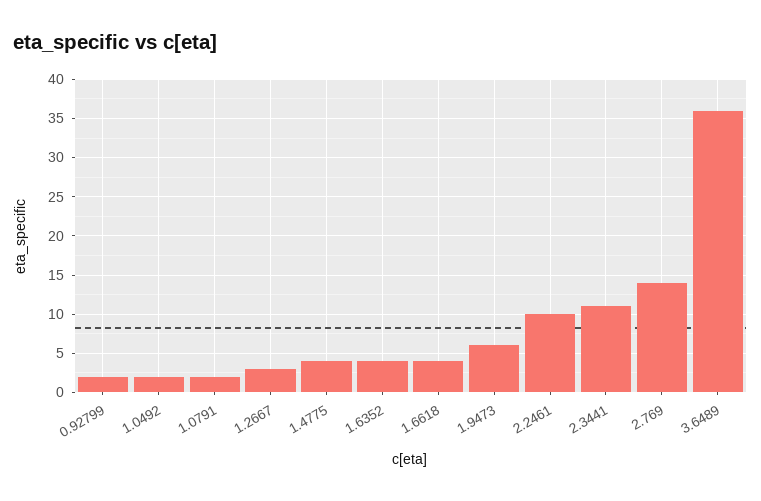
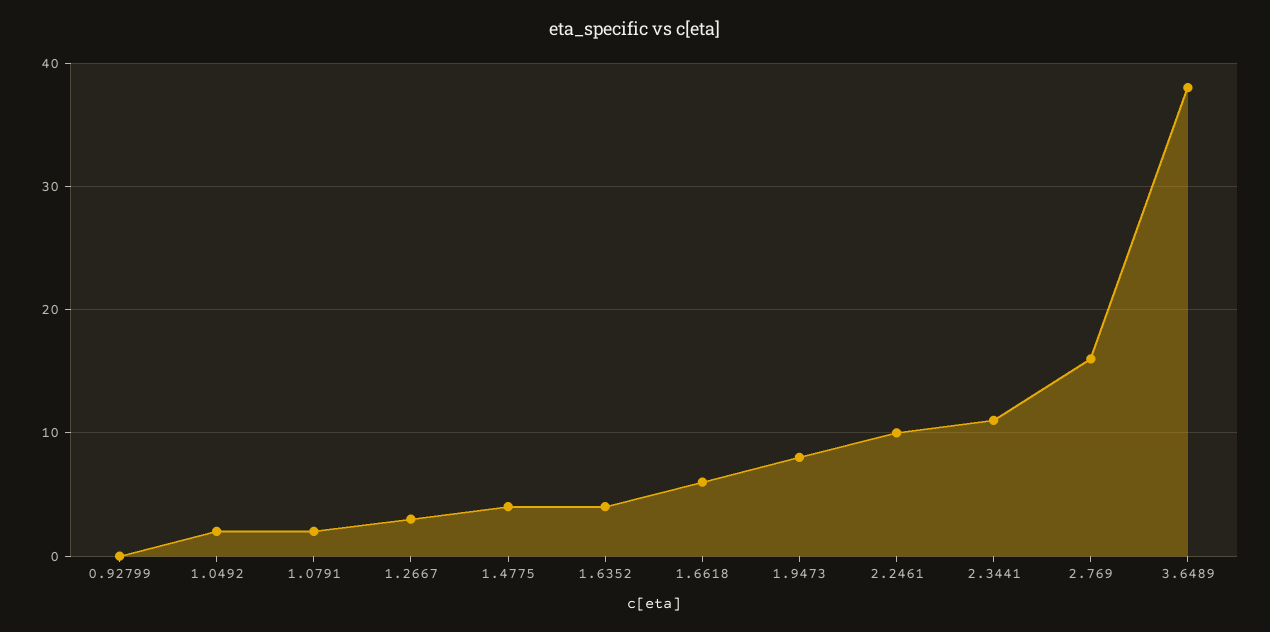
  {
-   "0.92799": 2,
+   "0.92799": 0,
    "1.0492": 2,
    "1.0791": 2,
    "1.2667": 3,
    "1.4775": 4,
    "1.6352": 4,
-   "1.6618": 4,
+   "1.6618": 6,
-   "1.9473": 6,
+   "1.9473": 8,
    "2.2461": 10,
    "2.3441": 11,
-   "2.769": 14,
+   "2.769": 16,
-   "3.6489": 36
+   "3.6489": 38
  }

